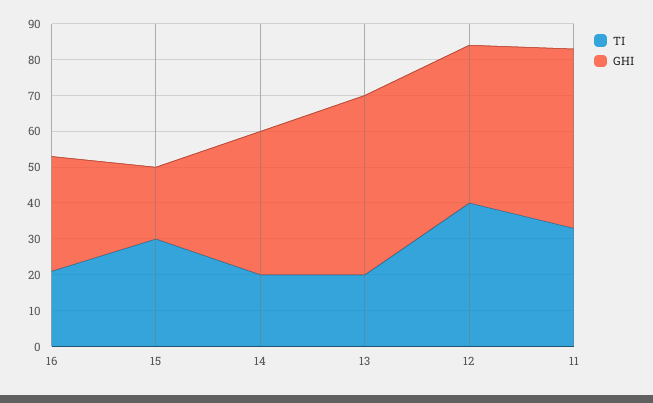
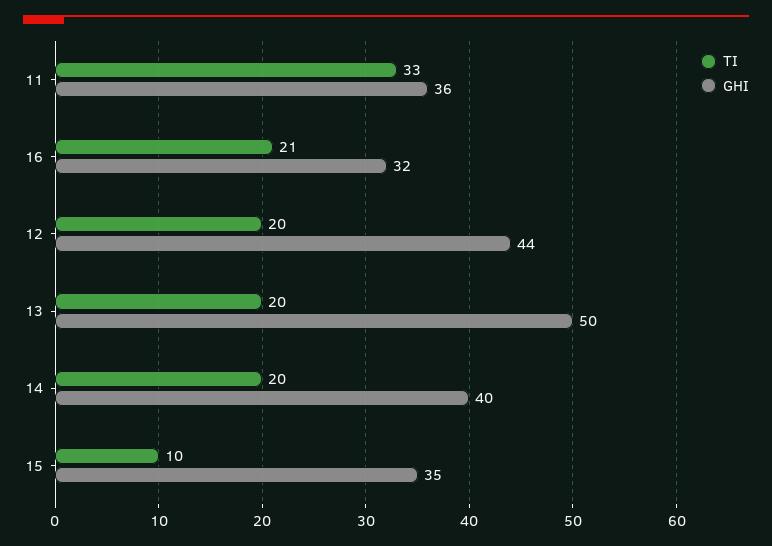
  {
    "TI": {
      "16": 21,
-     "15": 30,
+     "15": 10,
      "14": 20,
      "13": 20,
-     "12": 40,
+     "12": 20,
      "11": 33
    },
    "GHI": {
      "16": 32,
-     "15": 20,
+     "15": 35,
      "14": 40,
      "13": 50,
      "12": 44,
-     "11": 50
+     "11": 36
    }
  }

